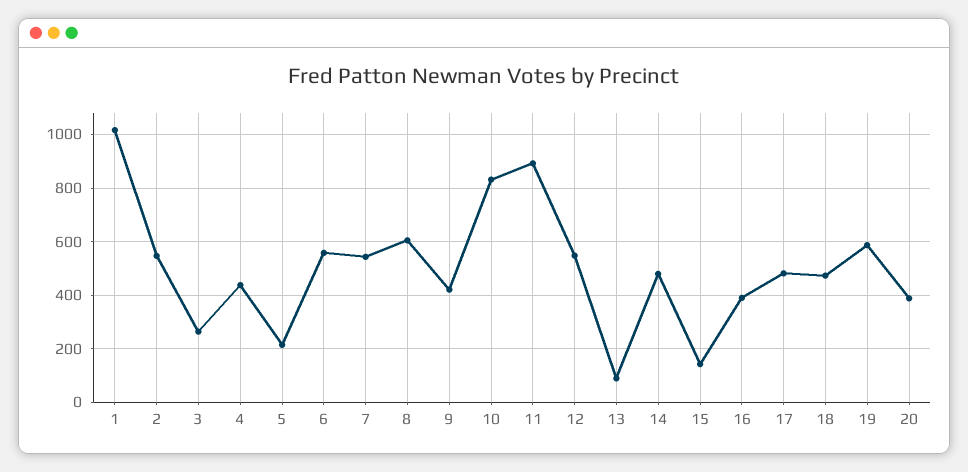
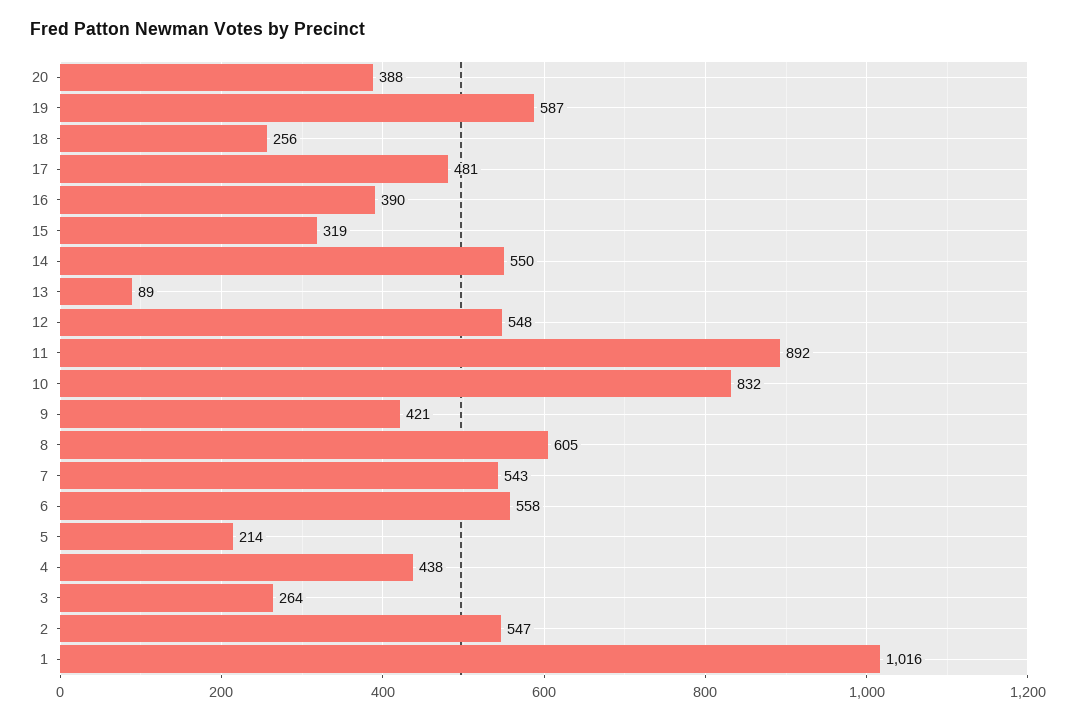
  {
    "1": 1016,
    "2": 547,
    "3": 264,
    "4": 438,
    "5": 214,
    "6": 558,
    "7": 543,
    "8": 605,
    "9": 421,
    "10": 832,
    "11": 892,
    "12": 548,
    "13": 89,
-   "14": 475,
+   "14": 550,
-   "15": 150,
+   "15": 319,
    "16": 390,
    "17": 481,
-   "18": 475,
+   "18": 256,
    "19": 587,
    "20": 388
  }

